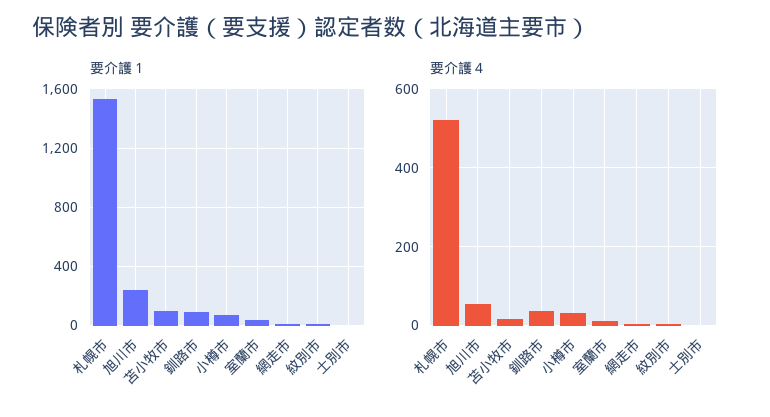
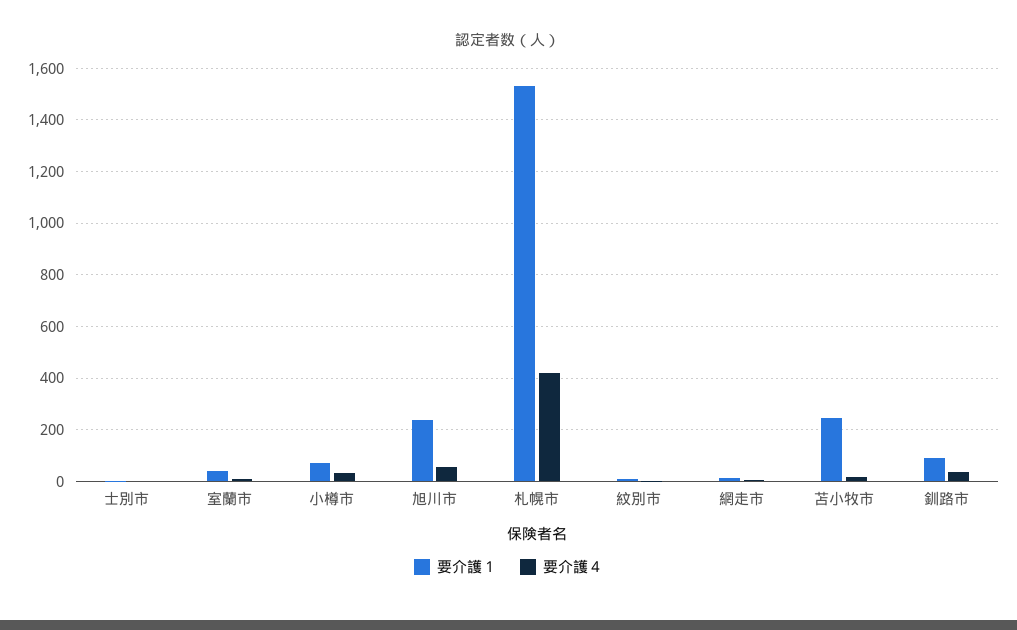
  {
    "要介護１": {
      "札幌市": 1525,
      "旭川市": 250,
-     "苫小牧市": 100,
+     "苫小牧市": 250,
      "釧路市": 100,
      "小樽市": 75,
      "室蘭市": 50,
      "網走市": 25,
      "紋別市": 0,
      "士別市": 0
    },
    "要介護４": {
-     "札幌市": 520,
+     "札幌市": 425,
      "旭川市": 60,
      "苫小牧市": 20,
      "釧路市": 40,
      "小樽市": 40,
      "室蘭市": 20,
      "網走市": 0,
      "紋別市": 0,
      "士別市": 0
    }
  }

